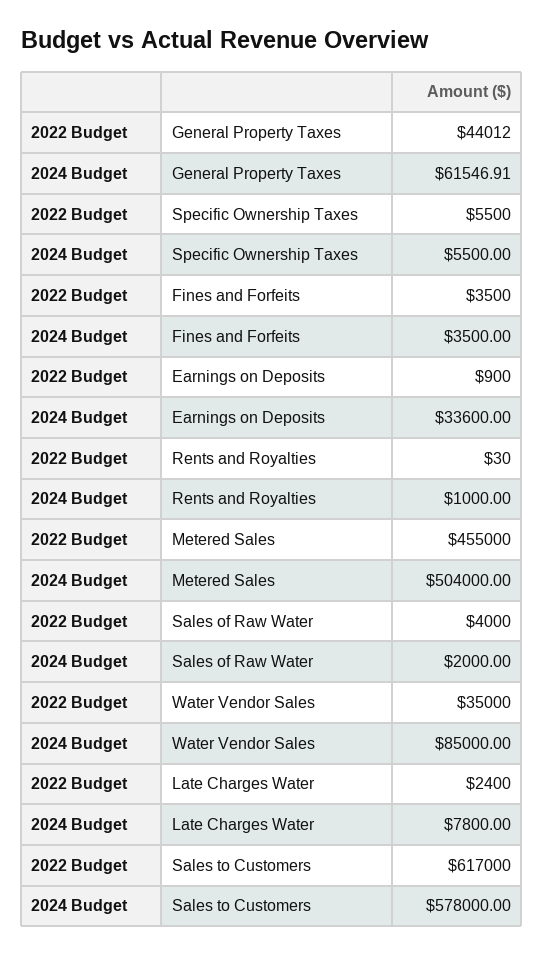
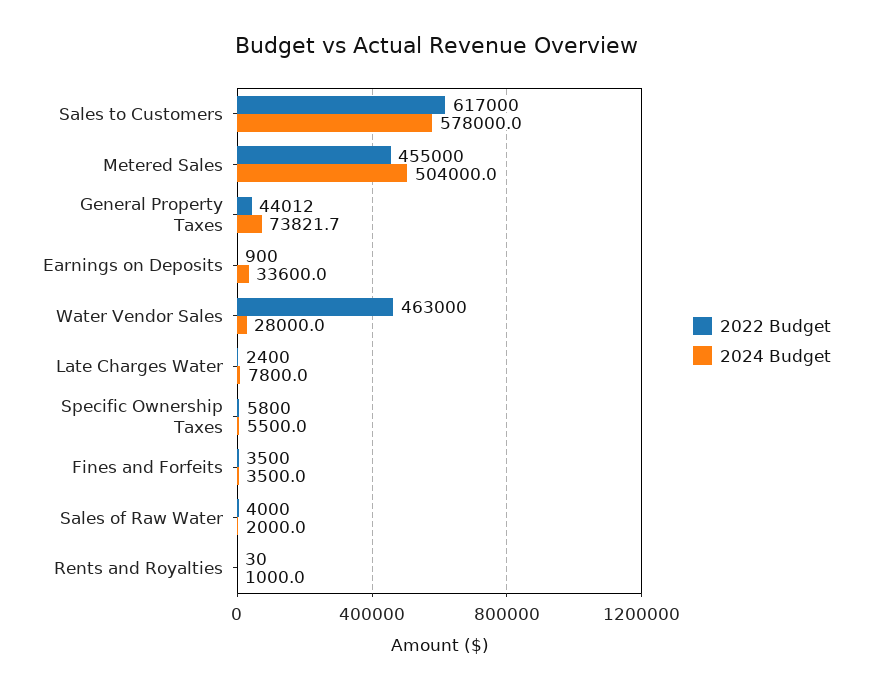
  {
    "2022 Budget": {
      "General Property Taxes": 44012,
-     "Specific Ownership Taxes": 5500,
+     "Specific Ownership Taxes": 5800,
      "Fines and Forfeits": 3500,
      "Earnings on Deposits": 900,
      "Rents and Royalties": 30,
      "Metered Sales": 455000,
      "Sales of Raw Water": 4000,
-     "Water Vendor Sales": 35000,
+     "Water Vendor Sales": 463000,
      "Late Charges Water": 2400,
      "Sales to Customers": 617000
    },
    "2024 Budget": {
-     "General Property Taxes": 61546.91,
+     "General Property Taxes": 73821.7,
      "Specific Ownership Taxes": 5500,
      "Fines and Forfeits": 3500,
      "Earnings on Deposits": 33600,
      "Rents and Royalties": 1000,
      "Metered Sales": 504000,
      "Sales of Raw Water": 2000,
-     "Water Vendor Sales": 85000,
+     "Water Vendor Sales": 28000,
      "Late Charges Water": 7800,
      "Sales to Customers": 578000
    }
  }

